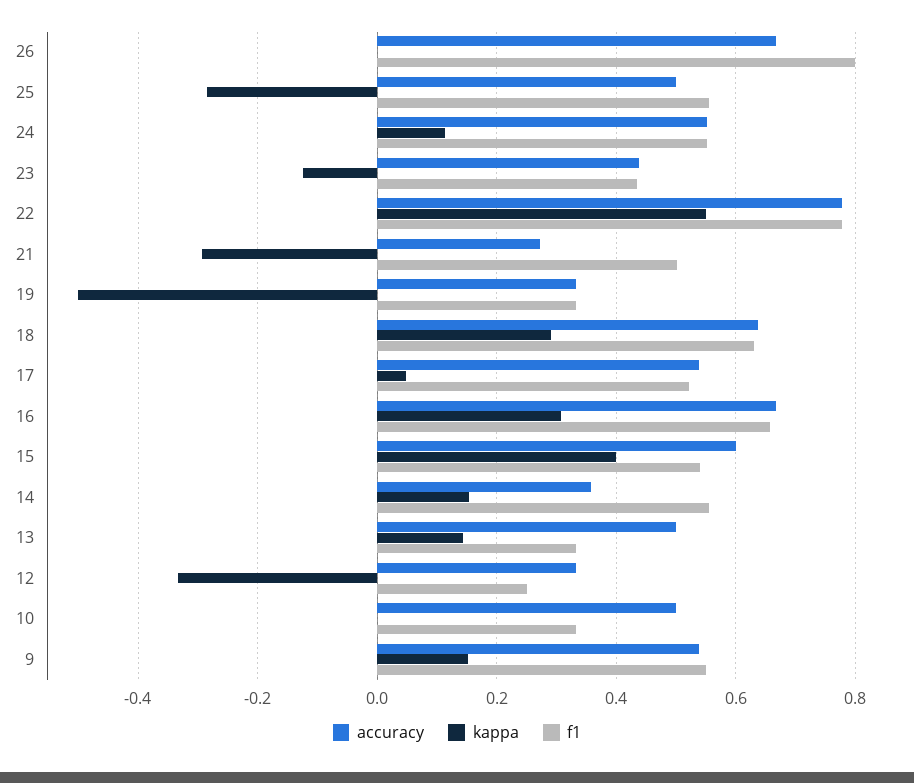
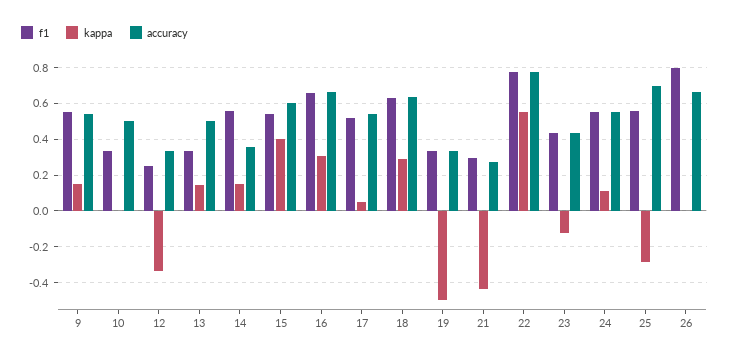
  {
    "accuracy": {
      "26": 0.66,
-     "25": 0.5,
+     "25": 0.7,
      "24": 0.56,
      "23": 0.44,
      "22": 0.78,
      "21": 0.28,
      "19": 0.34,
      "18": 0.64,
      "17": 0.54,
      "16": 0.66,
      "15": 0.6,
      "14": 0.36,
      "13": 0.5,
      "12": 0.34,
      "10": 0.5,
      "9": 0.54
    },
    "kappa": {
      "26": 0,
      "25": -0.28,
      "24": 0.12,
      "23": -0.12,
      "22": 0.56,
-     "21": -0.3,
+     "21": -0.45,
      "19": -0.5,
      "18": 0.3,
      "17": 0.04,
      "16": 0.3,
      "15": 0.4,
      "14": 0.16,
      "13": 0.14,
      "12": -0.34,
      "10": 0,
      "9": 0.16
    },
    "f1": {
      "26": 0.8,
      "25": 0.56,
      "24": 0.56,
      "23": 0.44,
      "22": 0.78,
-     "21": 0.5,
+     "21": 0.3,
      "19": 0.34,
      "18": 0.64,
      "17": 0.52,
      "16": 0.66,
      "15": 0.54,
      "14": 0.56,
      "13": 0.34,
      "12": 0.26,
      "10": 0.34,
      "9": 0.54
    }
  }

